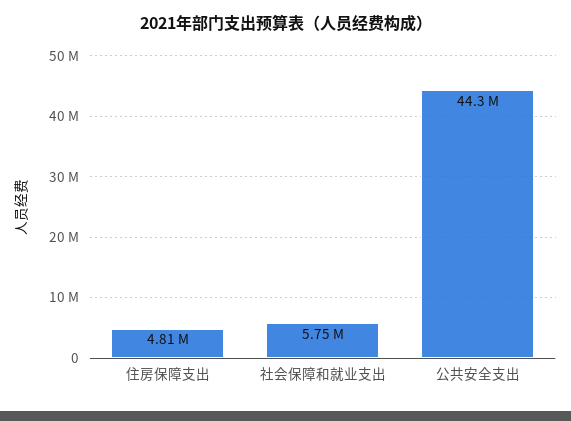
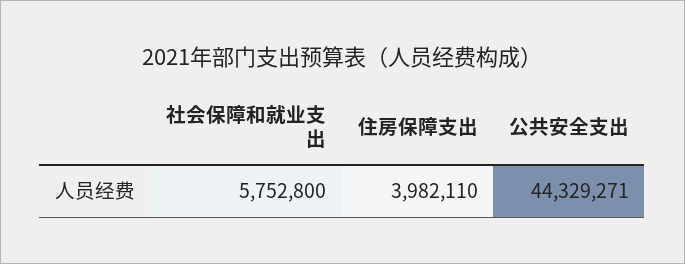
  {
-   "住房保障支出": 4810000,
+   "住房保障支出": 3982110,
    "社会保障和就业支出": 5752800,
    "公共安全支出": 44329271
  }

